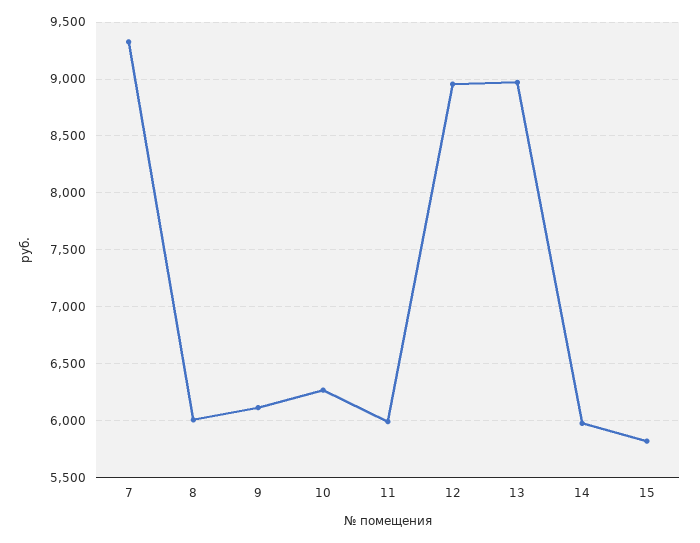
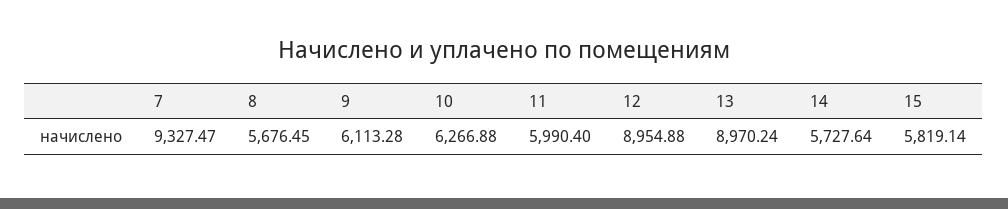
  {
    "7": 9327.47,
-   "8": 6000,
+   "8": 5676.45,
    "9": 6113.28,
    "10": 6266.88,
    "11": 5990.4,
    "12": 8954.88,
    "13": 8970.24,
-   "14": 6000,
+   "14": 5727.64,
    "15": 5819.14
  }

